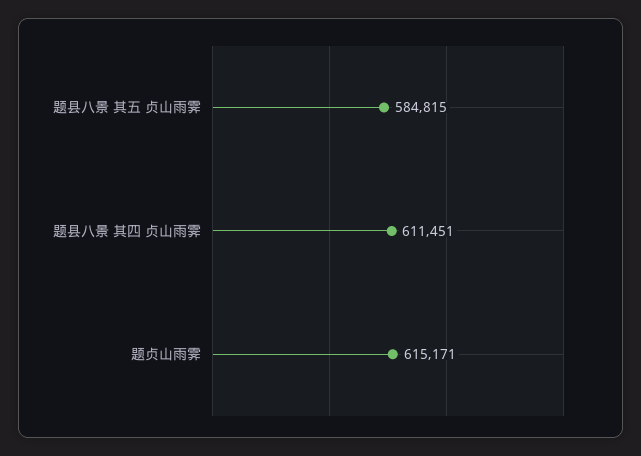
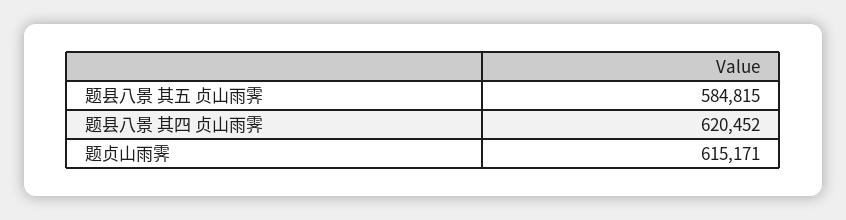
  {
    "题县八景 其五 贞山雨霁": 584815,
-   "题县八景 其四 贞山雨霁": 611451,
+   "题县八景 其四 贞山雨霁": 620452,
    "题贞山雨霁": 615171
  }

